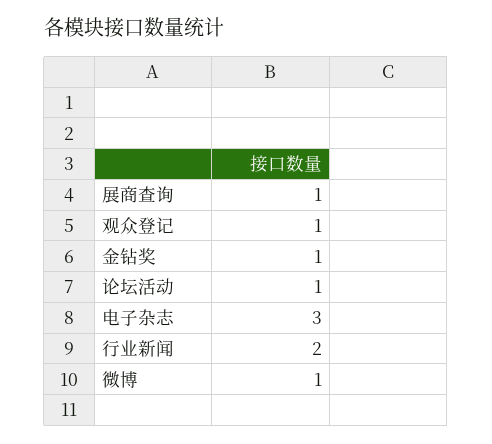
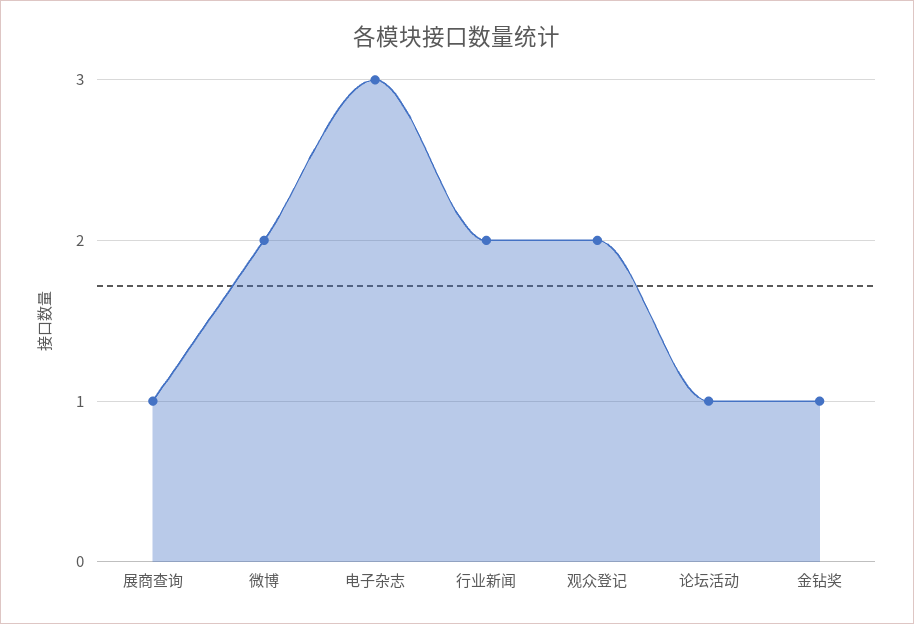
  {
    "展商查询": 1,
-   "观众登记": 1,
+   "观众登记": 2,
    "金钻奖": 1,
    "论坛活动": 1,
    "电子杂志": 3,
    "行业新闻": 2,
-   "微博": 1
+   "微博": 2
  }

